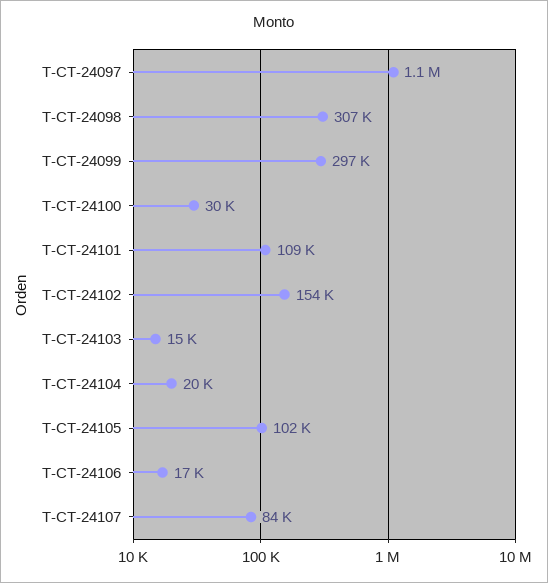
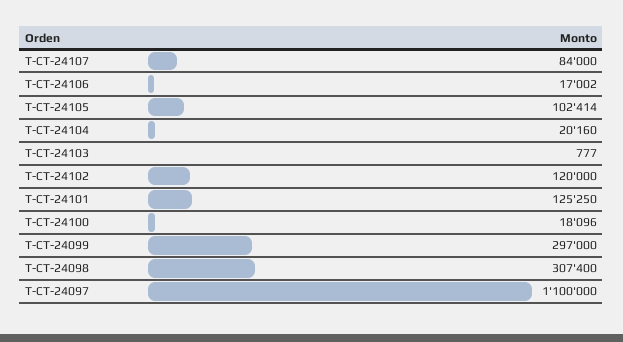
  {
    "T-CT-24097": 1100000,
    "T-CT-24098": 307400,
    "T-CT-24099": 297000,
-   "T-CT-24100": 30000,
+   "T-CT-24100": 18096,
-   "T-CT-24101": 109000,
+   "T-CT-24101": 125250,
-   "T-CT-24102": 154000,
+   "T-CT-24102": 120000,
-   "T-CT-24103": 15000,
+   "T-CT-24103": 777,
    "T-CT-24104": 20160,
    "T-CT-24105": 102414,
    "T-CT-24106": 17002,
    "T-CT-24107": 84000
  }

